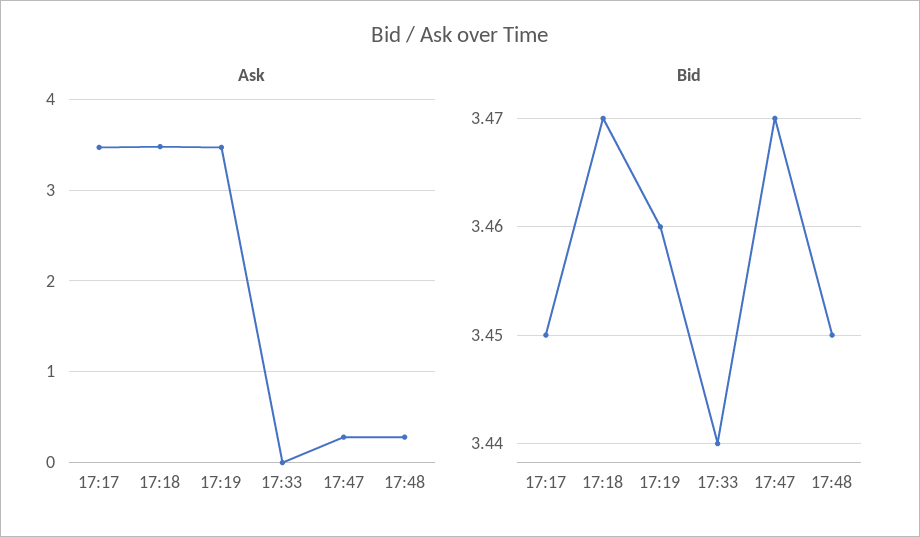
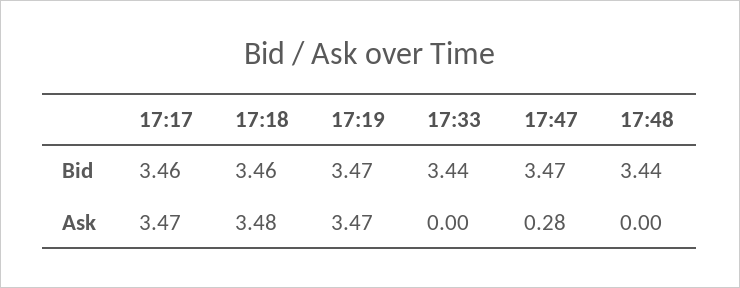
  {
    "Ask": {
      "17:17": 3.47,
      "17:18": 3.48,
      "17:19": 3.47,
      "17:33": 0,
      "17:47": 0.28,
-     "17:48": 0.3
+     "17:48": 0
    },
    "Bid": {
-     "17:17": 3.45,
+     "17:17": 3.46,
-     "17:18": 3.47,
+     "17:18": 3.46,
-     "17:19": 3.46,
+     "17:19": 3.47,
      "17:33": 3.44,
      "17:47": 3.47,
-     "17:48": 3.45
+     "17:48": 3.44
    }
  }

